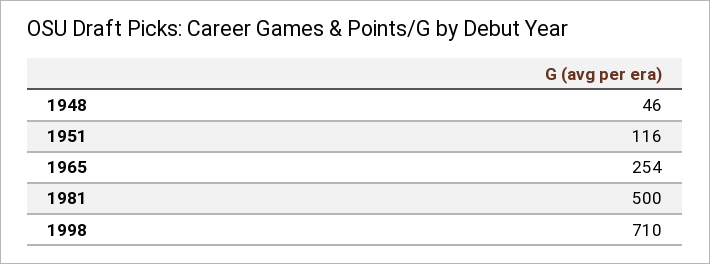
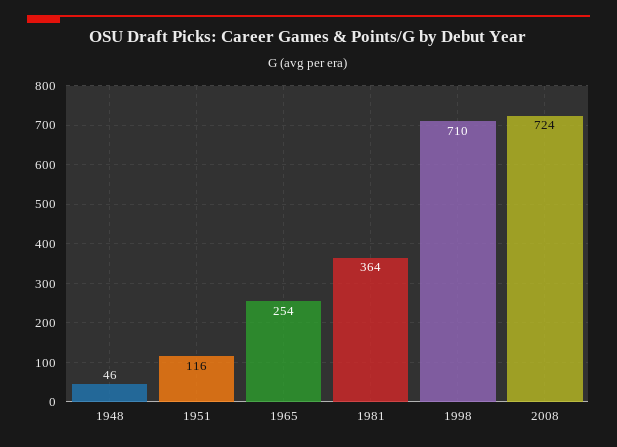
  {
    "1948": 46,
    "1951": 116,
    "1965": 254,
-   "1981": 500,
+   "1981": 364,
-   "1998": 710
+   "1998": 710,
+   "2008": 724
  }

